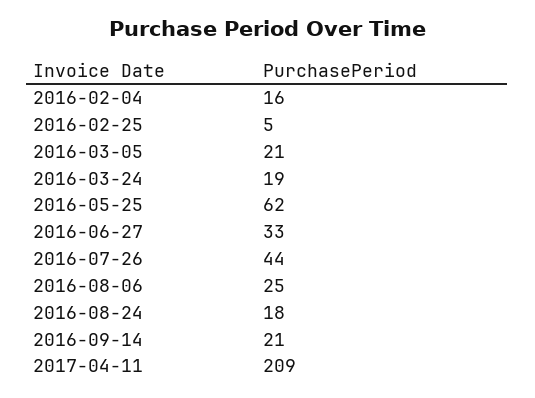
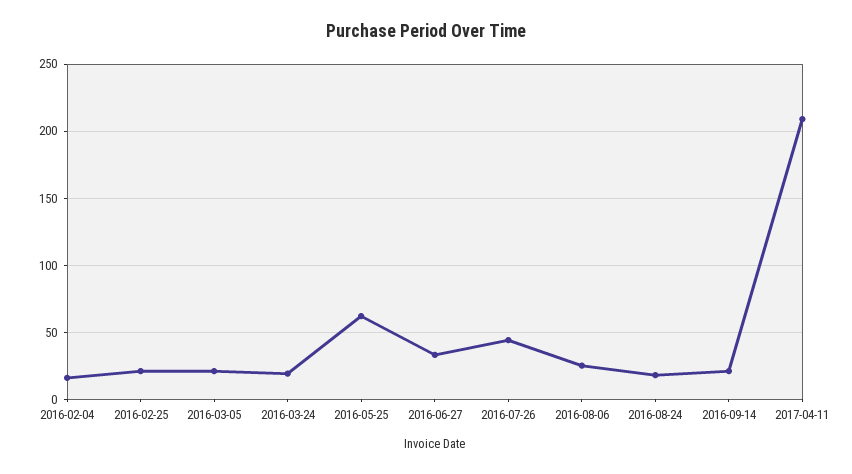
  {
    "2016-02-04": 16,
-   "2016-02-25": 5,
+   "2016-02-25": 20,
    "2016-03-05": 21,
    "2016-03-24": 19,
    "2016-05-25": 62,
    "2016-06-27": 33,
    "2016-07-26": 44,
    "2016-08-06": 25,
    "2016-08-24": 18,
    "2016-09-14": 21,
    "2017-04-11": 209
  }

